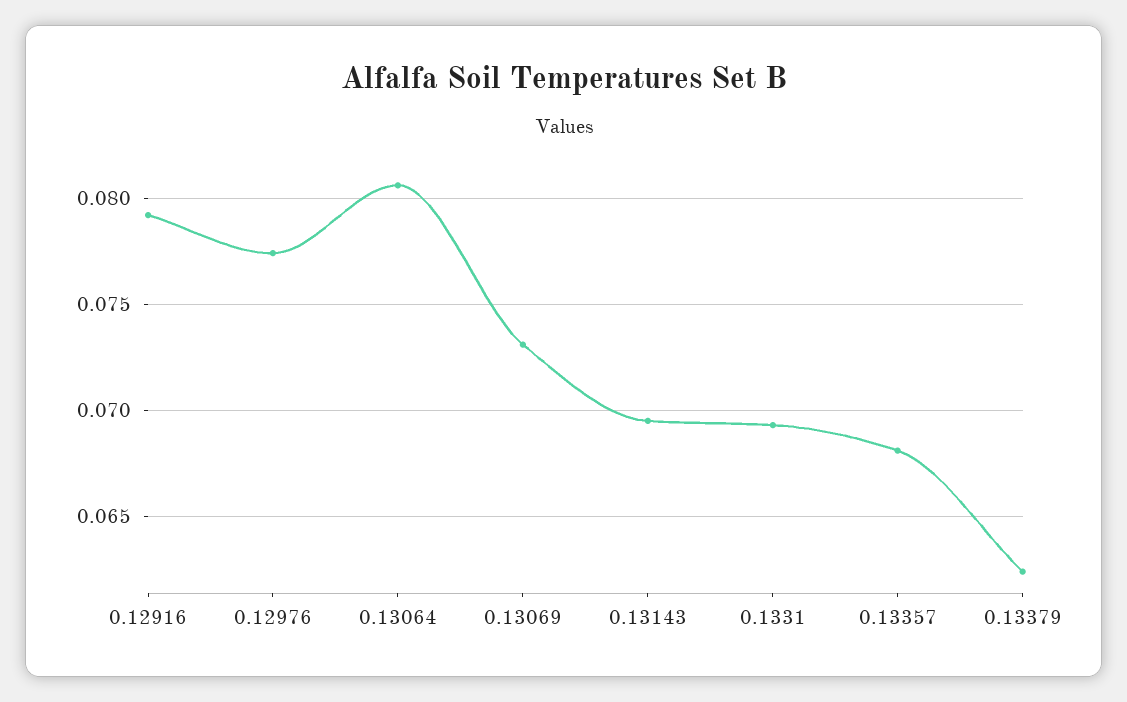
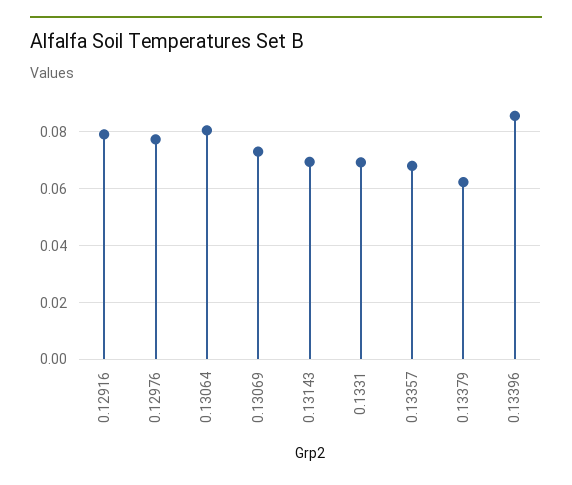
  {
    "0.12916": 0.079,
    "0.12976": 0.0775,
    "0.13064": 0.0805,
    "0.13069": 0.073,
    "0.13143": 0.0695,
    "0.1331": 0.0695,
    "0.13357": 0.068,
-   "0.13379": 0.0625
+   "0.13379": 0.0625,
+   "0.13396": 0.085
  }

